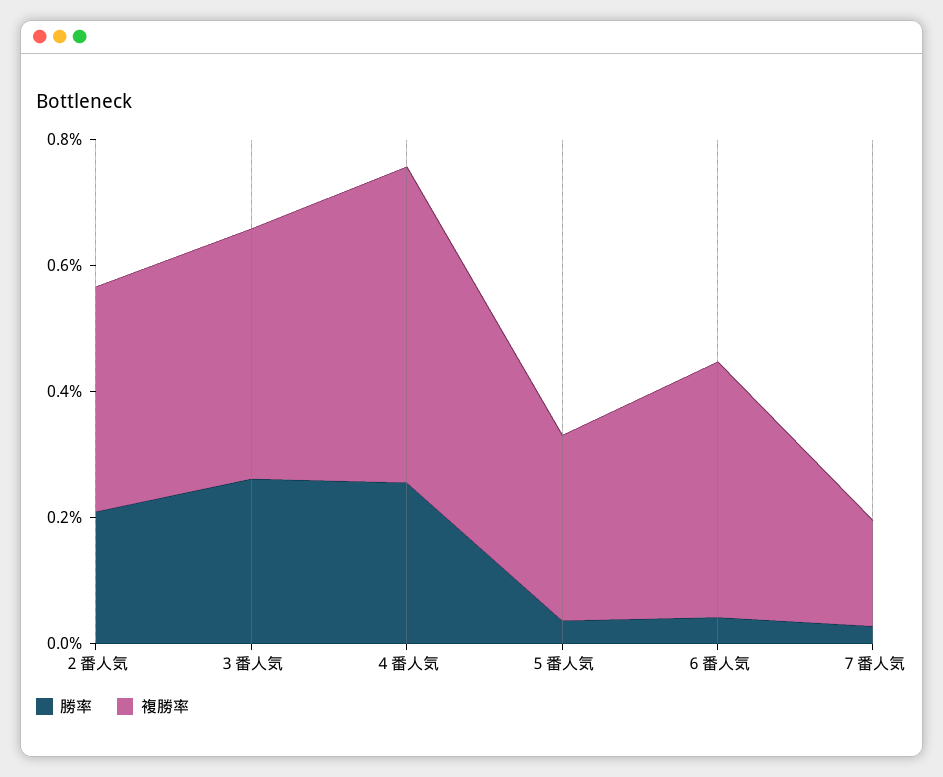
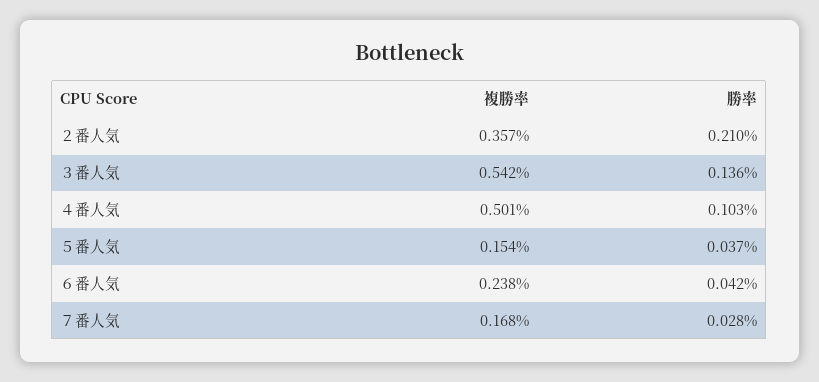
  {
    "勝率": {
      "２番人気": 0.21,
-     "３番人気": 0.25,
+     "３番人気": 0.136,
-     "４番人気": 0.25,
+     "４番人気": 0.103,
      "５番人気": 0.037,
      "６番人気": 0.042,
      "７番人気": 0.028
    },
    "複勝率": {
      "２番人気": 0.357,
-     "３番人気": 0.4,
+     "３番人気": 0.542,
      "４番人気": 0.501,
-     "５番人気": 0.3,
+     "５番人気": 0.154,
-     "６番人気": 0.4,
+     "６番人気": 0.238,
      "７番人気": 0.168
    }
  }

